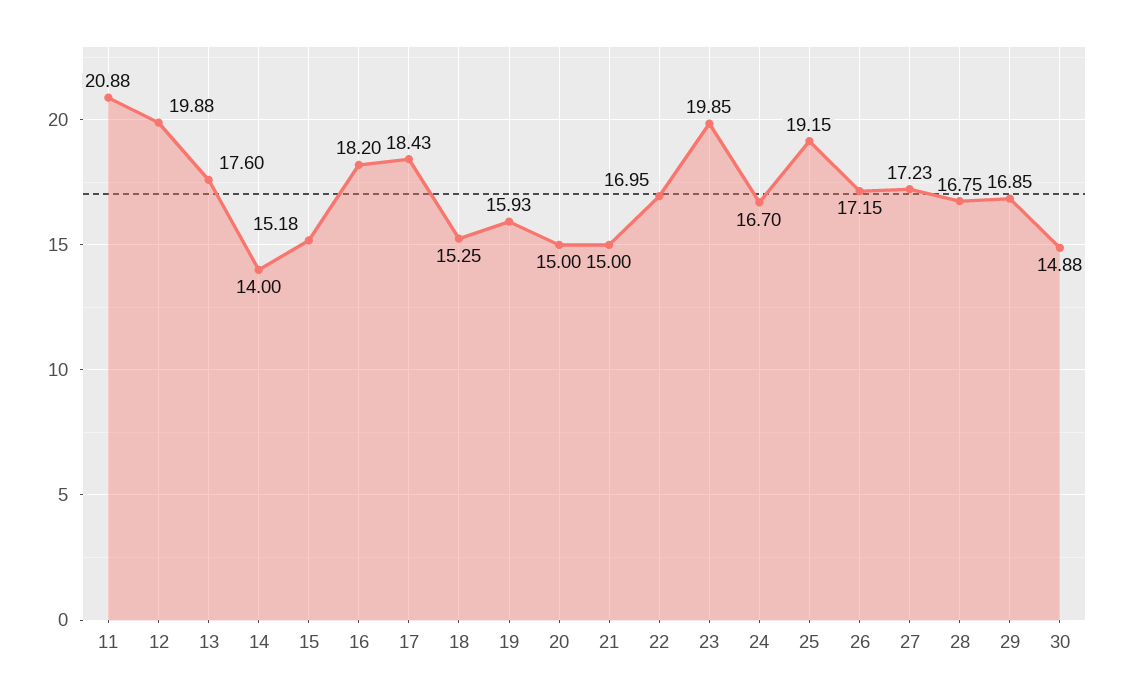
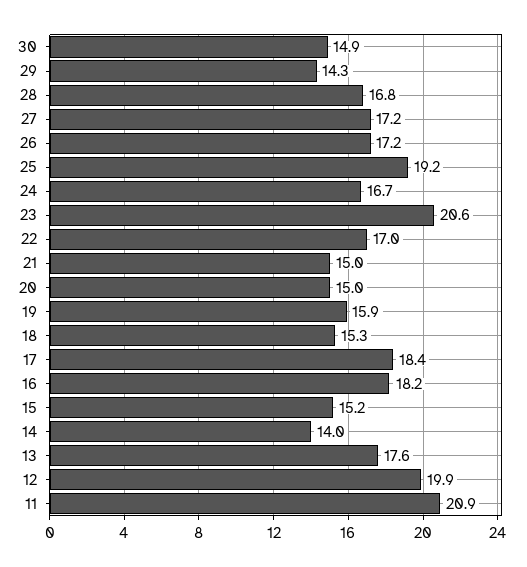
  {
    "11": 20.88,
    "12": 19.88,
    "13": 17.6,
    "14": 14,
    "15": 15.18,
    "16": 18.2,
    "17": 18.43,
    "18": 15.25,
    "19": 15.93,
    "20": 15,
    "21": 15,
    "22": 16.95,
-   "23": 19.85,
+   "23": 20.6,
    "24": 16.7,
    "25": 19.15,
    "26": 17.15,
    "27": 17.23,
    "28": 16.75,
-   "29": 16.85,
+   "29": 14.3,
    "30": 14.88
  }

